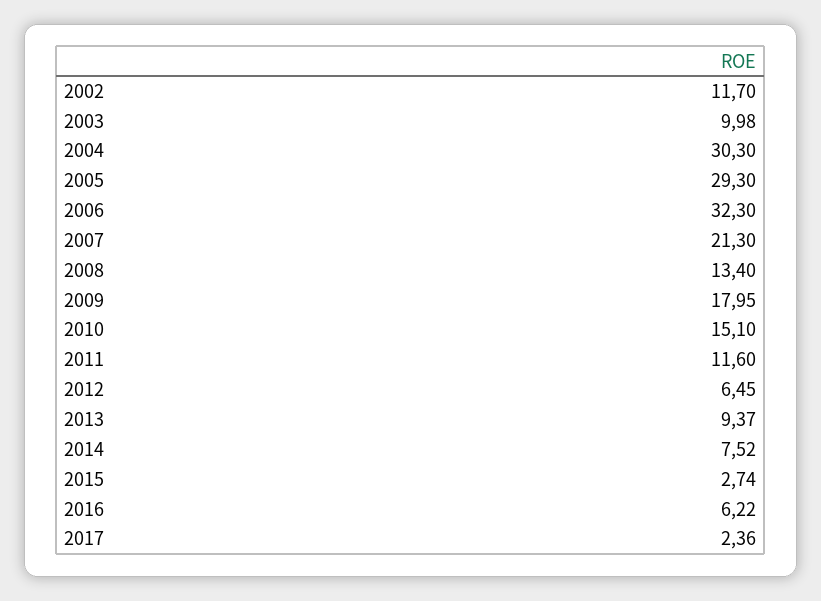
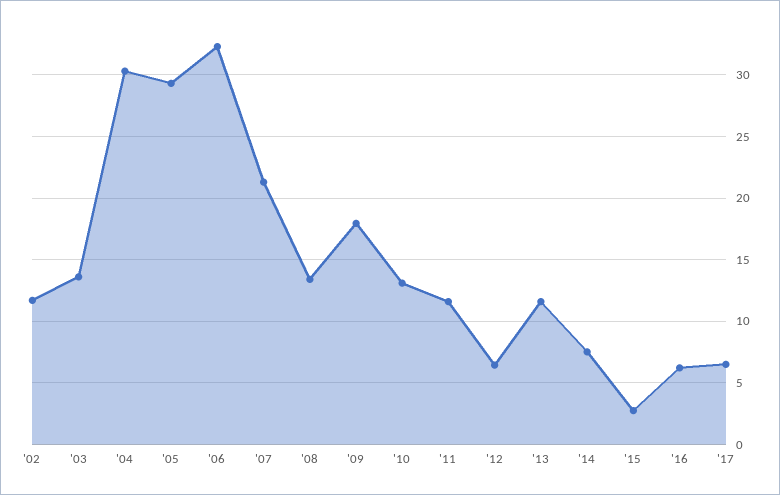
  {
    "2002": 11.7,
-   "2003": 9.98,
+   "2003": 13.5,
    "2004": 30.3,
    "2005": 29.3,
    "2006": 32.3,
    "2007": 21.3,
    "2008": 13.4,
    "2009": 17.95,
-   "2010": 15.1,
+   "2010": 13,
    "2011": 11.6,
    "2012": 6.45,
-   "2013": 9.37,
+   "2013": 11.5,
    "2014": 7.52,
    "2015": 2.74,
    "2016": 6.22,
-   "2017": 2.36
+   "2017": 6.5
  }

